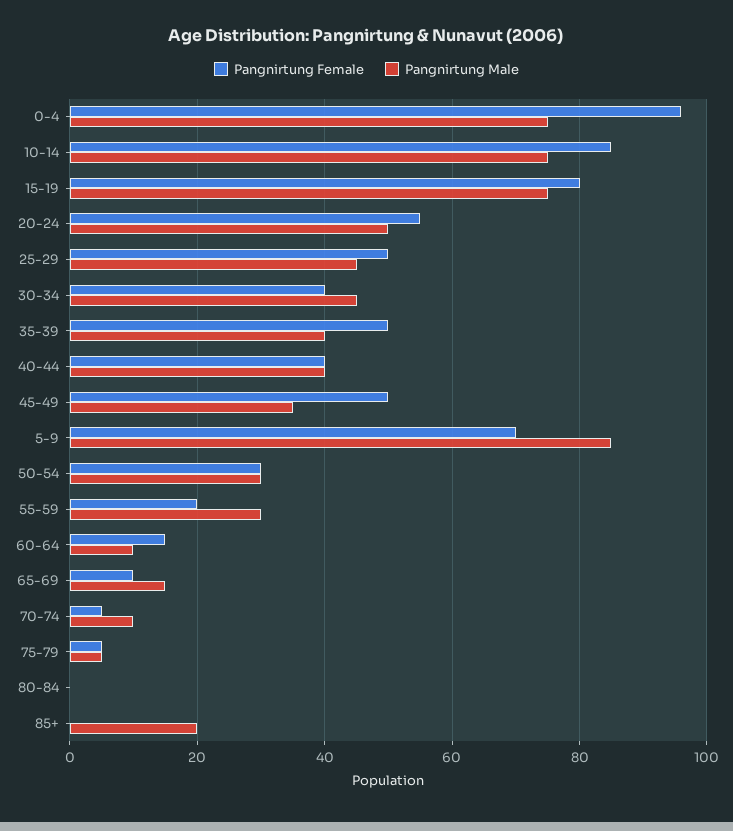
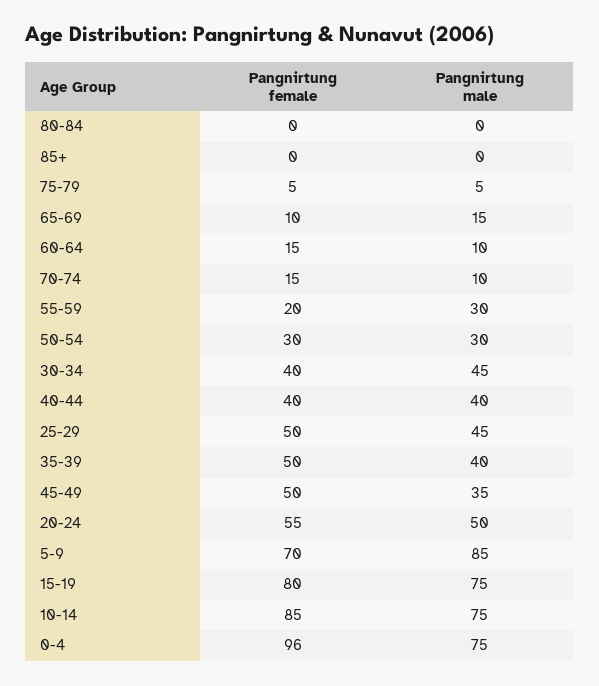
  {
    "Pangnirtung Female": {
      "0-4": 96,
      "10-14": 85,
      "15-19": 80,
      "20-24": 55,
      "25-29": 50,
      "30-34": 40,
      "35-39": 50,
      "40-44": 40,
      "45-49": 50,
      "5-9": 70,
      "50-54": 30,
      "55-59": 20,
      "60-64": 15,
      "65-69": 10,
-     "70-74": 5,
+     "70-74": 15,
      "75-79": 5,
      "80-84": 0,
      "85+": 0
    },
    "Pangnirtung Male": {
      "0-4": 75,
      "10-14": 75,
      "15-19": 75,
      "20-24": 50,
      "25-29": 45,
      "30-34": 45,
      "35-39": 40,
      "40-44": 40,
      "45-49": 35,
      "5-9": 85,
      "50-54": 30,
      "55-59": 30,
      "60-64": 10,
      "65-69": 15,
      "70-74": 10,
      "75-79": 5,
      "80-84": 0,
-     "85+": 20
+     "85+": 0
    }
  }

